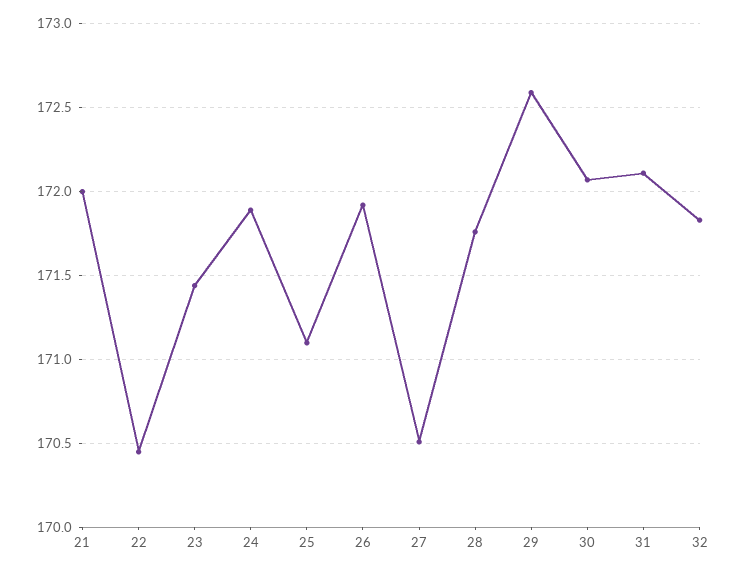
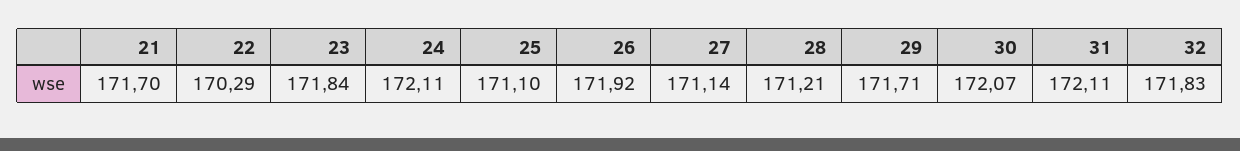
  {
-   "21": 172,
+   "21": 171.7,
-   "22": 170.45,
+   "22": 170.29,
-   "23": 171.45,
+   "23": 171.84,
-   "24": 171.9,
+   "24": 172.11,
    "25": 171.1,
    "26": 171.92,
-   "27": 170.5,
+   "27": 171.14,
-   "28": 171.75,
+   "28": 171.21,
-   "29": 172.6,
+   "29": 171.71,
    "30": 172.07,
    "31": 172.11,
    "32": 171.83
  }

